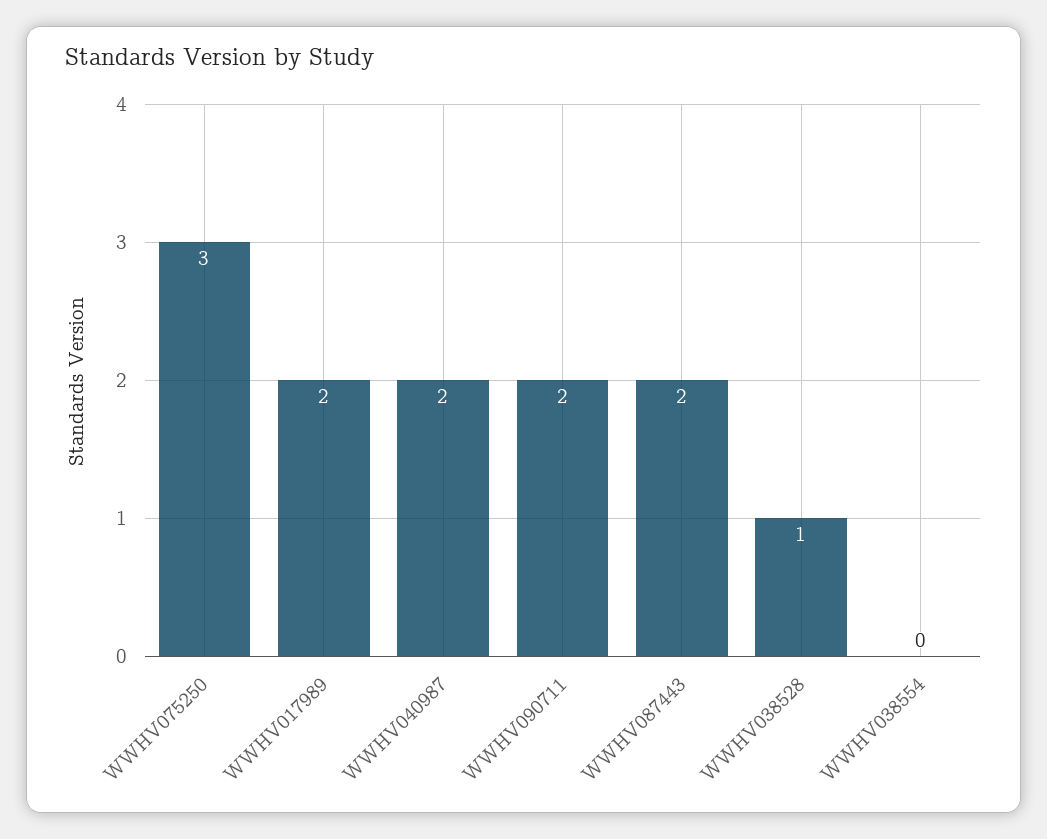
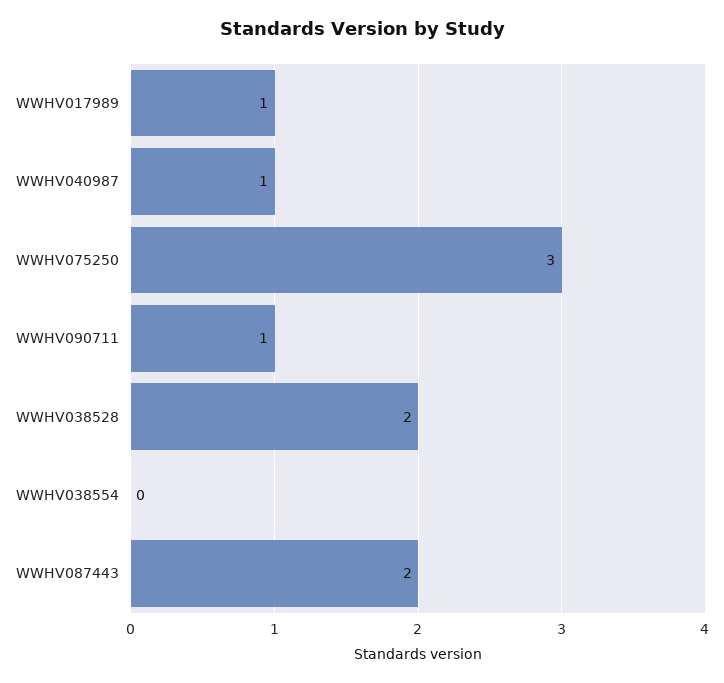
  {
    "WWHV075250": 3,
-   "WWHV017989": 2,
+   "WWHV017989": 1,
-   "WWHV040987": 2,
+   "WWHV040987": 1,
-   "WWHV090711": 2,
+   "WWHV090711": 1,
    "WWHV087443": 2,
-   "WWHV038528": 1,
+   "WWHV038528": 2,
    "WWHV038554": 0
  }

